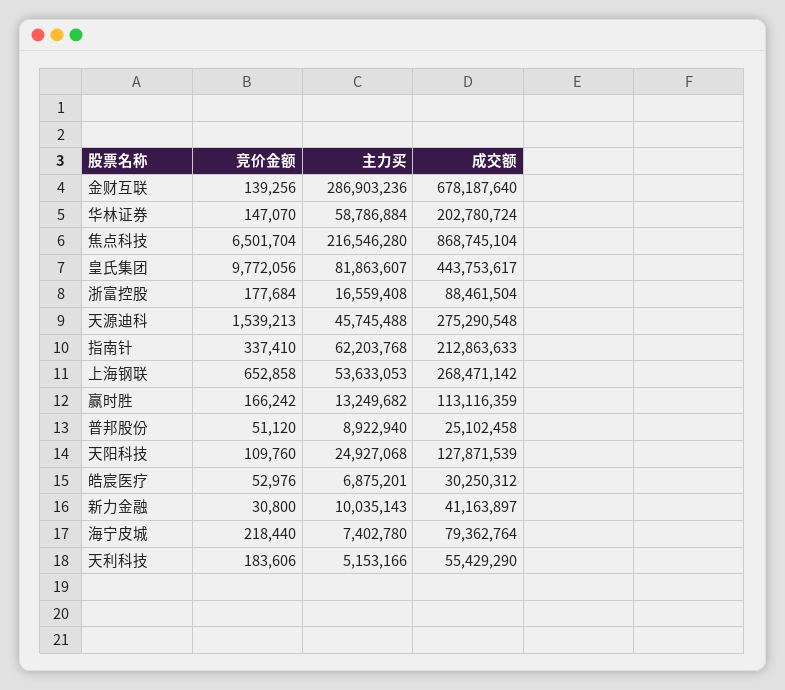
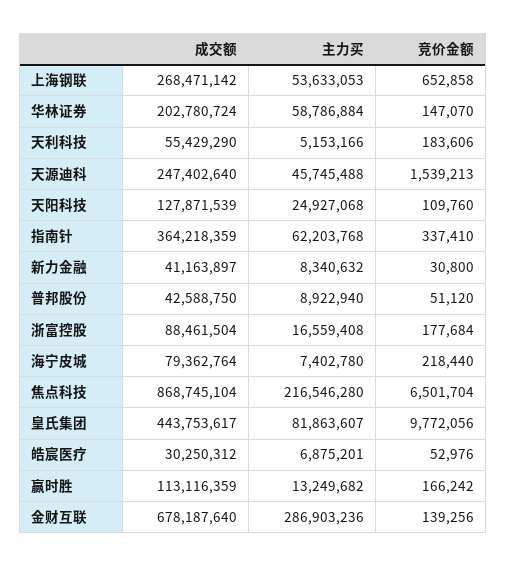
  {
    "竞价金额": {
      "金财互联": 139256,
      "华林证券": 147070,
      "焦点科技": 6501704,
      "皇氏集团": 9772056,
      "浙富控股": 177684,
      "天源迪科": 1539213,
      "指南针": 337410,
      "上海钢联": 652858,
      "赢时胜": 166242,
      "普邦股份": 51120,
      "天阳科技": 109760,
      "皓宸医疗": 52976,
      "新力金融": 30800,
      "海宁皮城": 218440,
      "天利科技": 183606
    },
    "主力买": {
      "金财互联": 286903236,
      "华林证券": 58786884,
      "焦点科技": 216546280,
      "皇氏集团": 81863607,
      "浙富控股": 16559408,
      "天源迪科": 45745488,
      "指南针": 62203768,
      "上海钢联": 53633053,
      "赢时胜": 13249682,
      "普邦股份": 8922940,
      "天阳科技": 24927068,
      "皓宸医疗": 6875201,
-     "新力金融": 10035143,
+     "新力金融": 8340632,
      "海宁皮城": 7402780,
      "天利科技": 5153166
    },
    "成交额": {
      "金财互联": 678187640,
      "华林证券": 202780724,
      "焦点科技": 868745104,
      "皇氏集团": 443753617,
      "浙富控股": 88461504,
-     "天源迪科": 275290548,
+     "天源迪科": 247402640,
-     "指南针": 212863633,
+     "指南针": 364218359,
      "上海钢联": 268471142,
      "赢时胜": 113116359,
-     "普邦股份": 25102458,
+     "普邦股份": 42588750,
      "天阳科技": 127871539,
      "皓宸医疗": 30250312,
      "新力金融": 41163897,
      "海宁皮城": 79362764,
      "天利科技": 55429290
    }
  }

